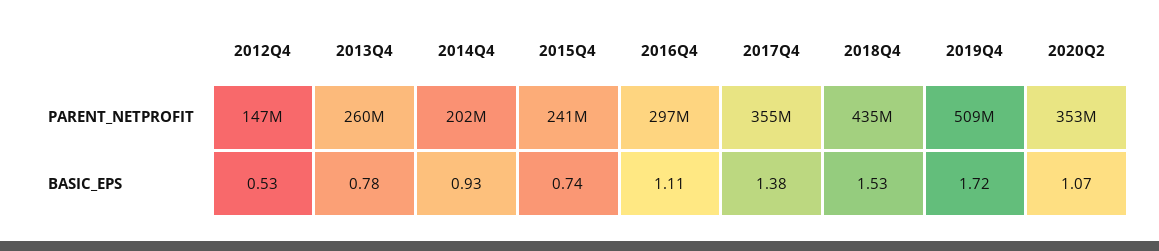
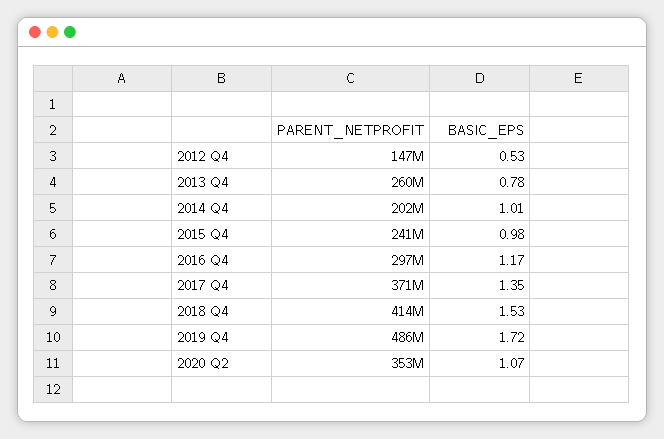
  {
    "2012Q4": {
      "PARENT_NETPROFIT": 147000000,
      "BASIC_EPS": 0.53
    },
    "2013Q4": {
      "PARENT_NETPROFIT": 260000000,
      "BASIC_EPS": 0.78
    },
    "2014Q4": {
      "PARENT_NETPROFIT": 202000000,
-     "BASIC_EPS": 0.93
+     "BASIC_EPS": 1.01
    },
    "2015Q4": {
      "PARENT_NETPROFIT": 241000000,
-     "BASIC_EPS": 0.74
+     "BASIC_EPS": 0.98
    },
    "2016Q4": {
      "PARENT_NETPROFIT": 297000000,
-     "BASIC_EPS": 1.11
+     "BASIC_EPS": 1.17
    },
    "2017Q4": {
-     "PARENT_NETPROFIT": 355000000,
+     "PARENT_NETPROFIT": 371000000,
-     "BASIC_EPS": 1.38
+     "BASIC_EPS": 1.35
    },
    "2018Q4": {
-     "PARENT_NETPROFIT": 435000000,
+     "PARENT_NETPROFIT": 414000000,
      "BASIC_EPS": 1.53
    },
    "2019Q4": {
-     "PARENT_NETPROFIT": 509000000,
+     "PARENT_NETPROFIT": 486000000,
      "BASIC_EPS": 1.72
    },
    "2020Q2": {
      "PARENT_NETPROFIT": 353000000,
      "BASIC_EPS": 1.07
    }
  }

